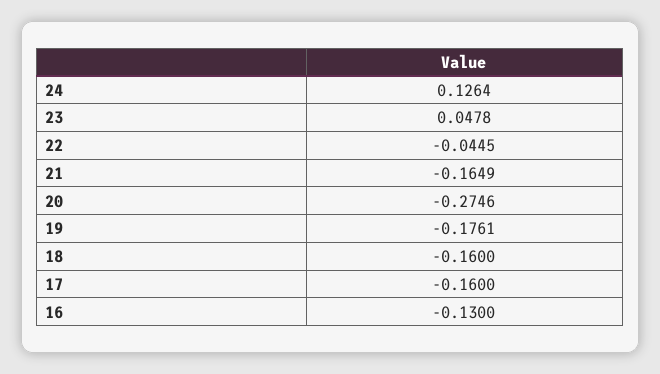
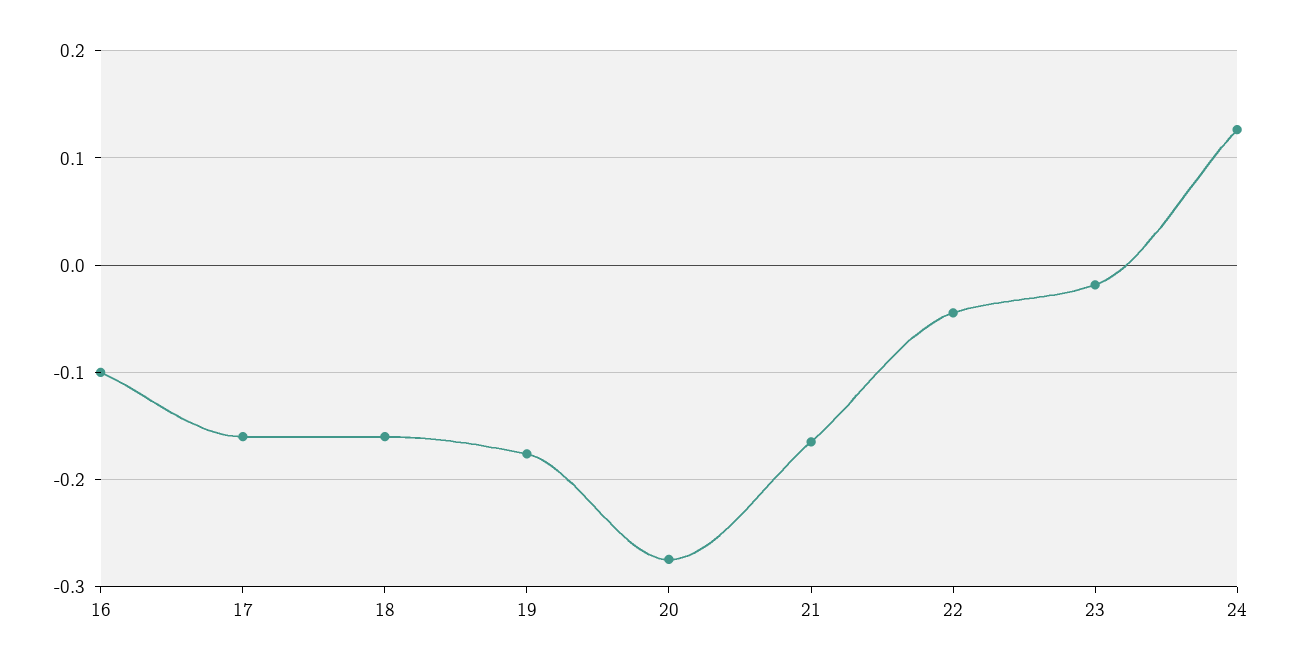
  {
    "24": 0.1264,
-   "23": 0.0478,
+   "23": -0.02,
    "22": -0.0445,
    "21": -0.1649,
    "20": -0.2746,
    "19": -0.1761,
    "18": -0.16,
    "17": -0.16,
-   "16": -0.13
+   "16": -0.1
  }

